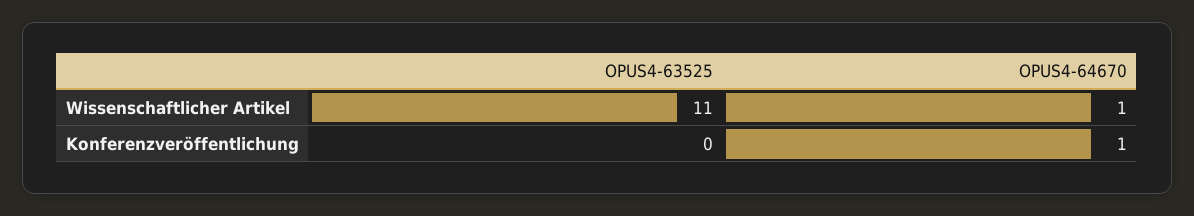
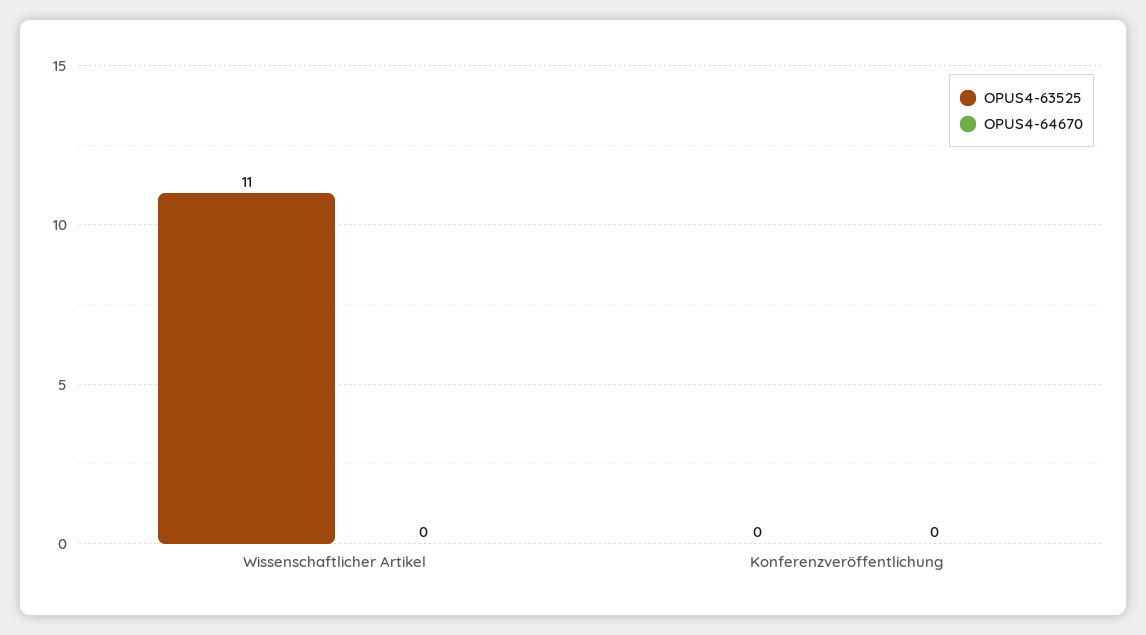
  {
    "OPUS4-63525": {
      "Wissenschaftlicher Artikel": 11,
      "Konferenzveröffentlichung": 0
    },
    "OPUS4-64670": {
-     "Wissenschaftlicher Artikel": 1,
+     "Wissenschaftlicher Artikel": 0,
-     "Konferenzveröffentlichung": 1
+     "Konferenzveröffentlichung": 0
    }
  }

